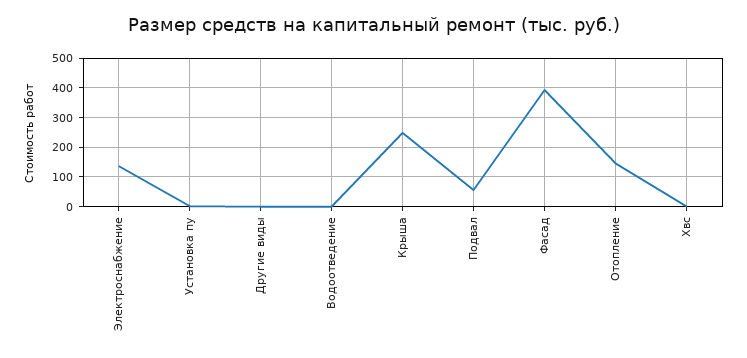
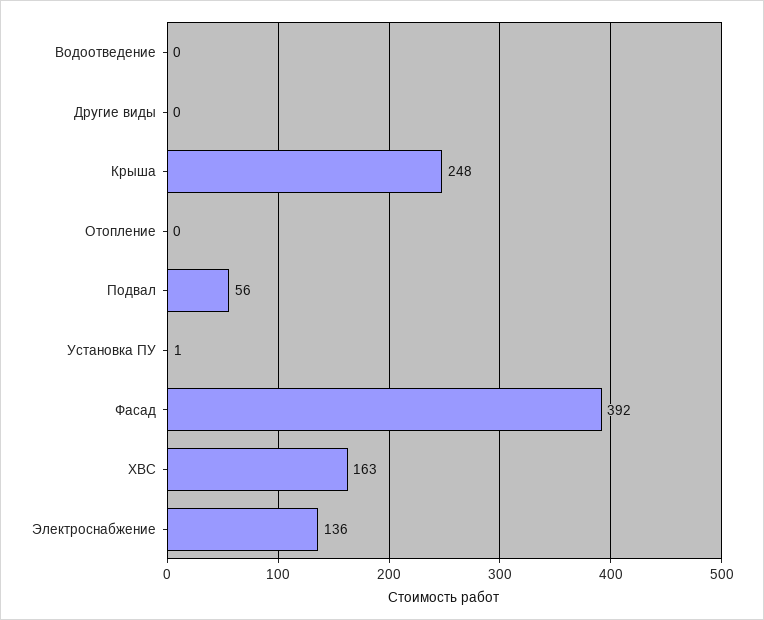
  {
    "Электроснабжение": 136,
    "Установка пу": 1,
    "Другие виды": 0,
    "Водоотведение": 0,
    "Крыша": 248,
    "Подвал": 56,
    "Фасад": 392,
-   "Отопление": 150,
+   "Отопление": 0,
-   "Хвс": 0
+   "Хвс": 163
  }

